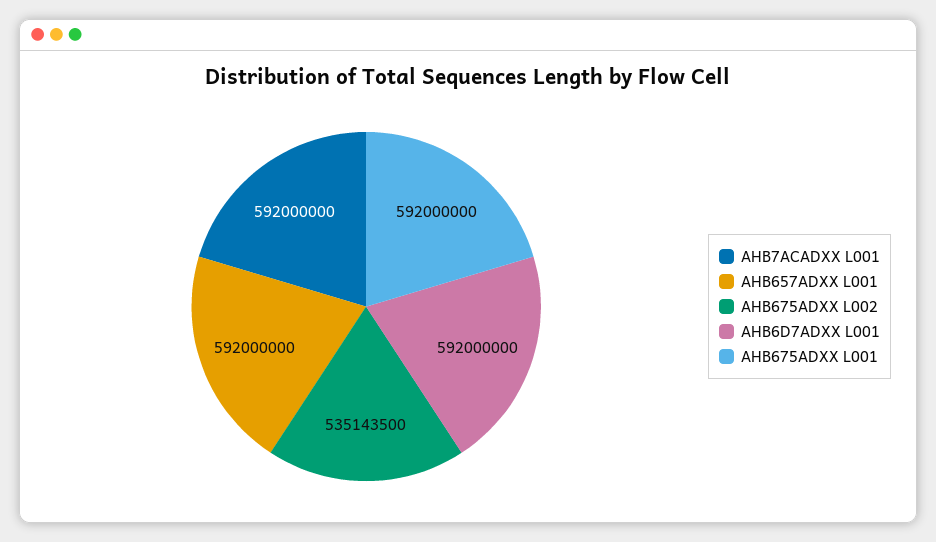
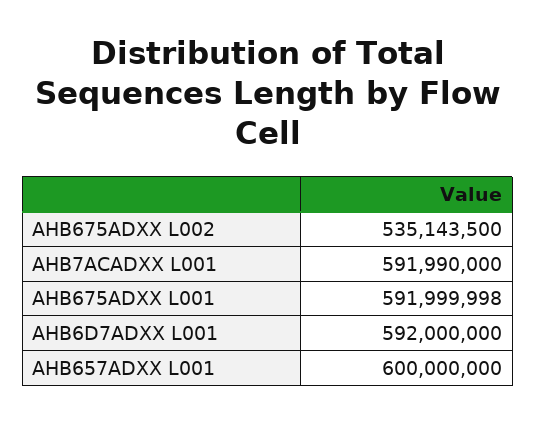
  {
-   "AHB7ACADXX L001": 592000000,
+   "AHB7ACADXX L001": 591990000,
-   "AHB657ADXX L001": 592000000,
+   "AHB657ADXX L001": 600000000,
    "AHB675ADXX L002": 535143500,
    "AHB6D7ADXX L001": 592000000,
-   "AHB675ADXX L001": 592000000
+   "AHB675ADXX L001": 591999998
  }

